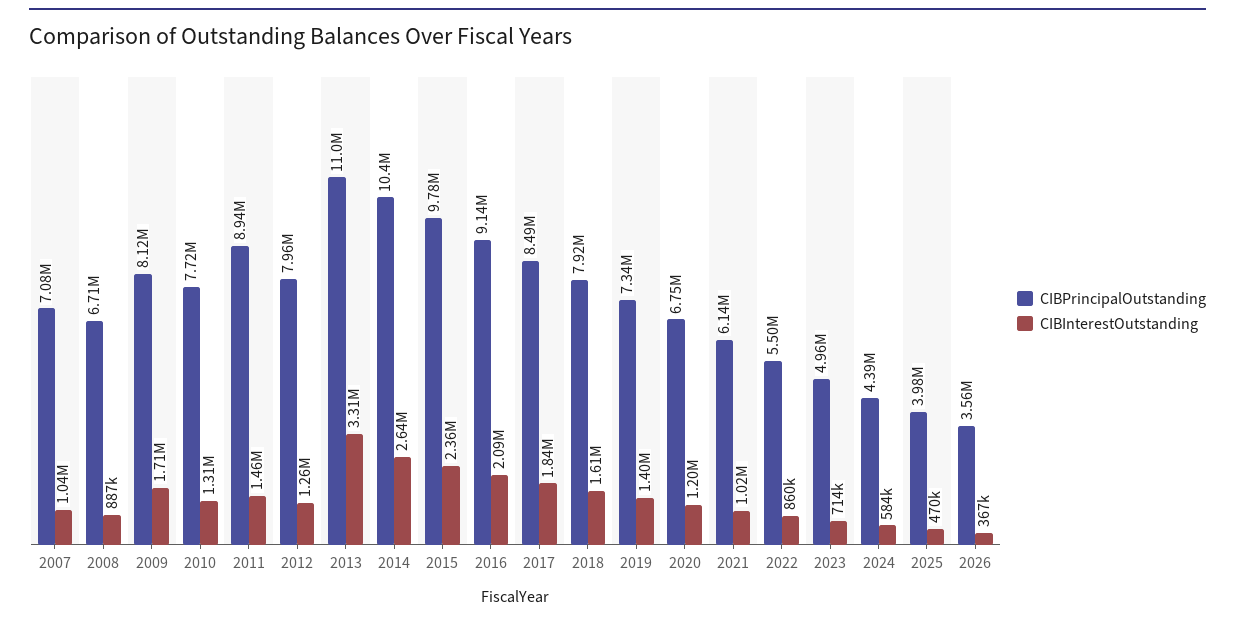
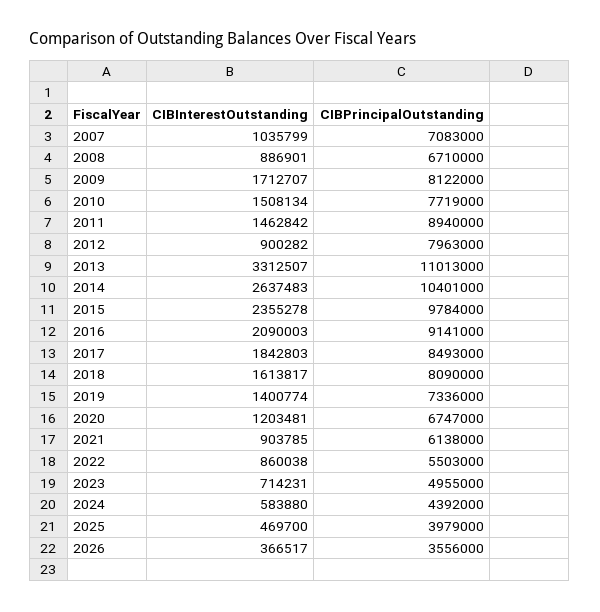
  {
    "CIBPrincipalOutstanding": {
      "2007": 7083000,
      "2008": 6710000,
      "2009": 8122000,
      "2010": 7719000,
      "2011": 8940000,
      "2012": 7963000,
      "2013": 11013000,
      "2014": 10401000,
      "2015": 9784000,
      "2016": 9141000,
      "2017": 8493000,
-     "2018": 7920000,
+     "2018": 8090000,
      "2019": 7336000,
      "2020": 6747000,
      "2021": 6138000,
      "2022": 5503000,
      "2023": 4955000,
      "2024": 4392000,
      "2025": 3979000,
      "2026": 3556000
    },
    "CIBInterestOutstanding": {
      "2007": 1035799,
      "2008": 886901,
      "2009": 1712707,
-     "2010": 1310000,
+     "2010": 1508134,
      "2011": 1462842,
-     "2012": 1260000,
+     "2012": 900282,
      "2013": 3312507,
      "2014": 2637483,
      "2015": 2355278,
      "2016": 2090003,
      "2017": 1842803,
      "2018": 1613817,
      "2019": 1400774,
      "2020": 1203481,
-     "2021": 1020000,
+     "2021": 903785,
      "2022": 860038,
      "2023": 714231,
      "2024": 583880,
      "2025": 469700,
      "2026": 366517
    }
  }

